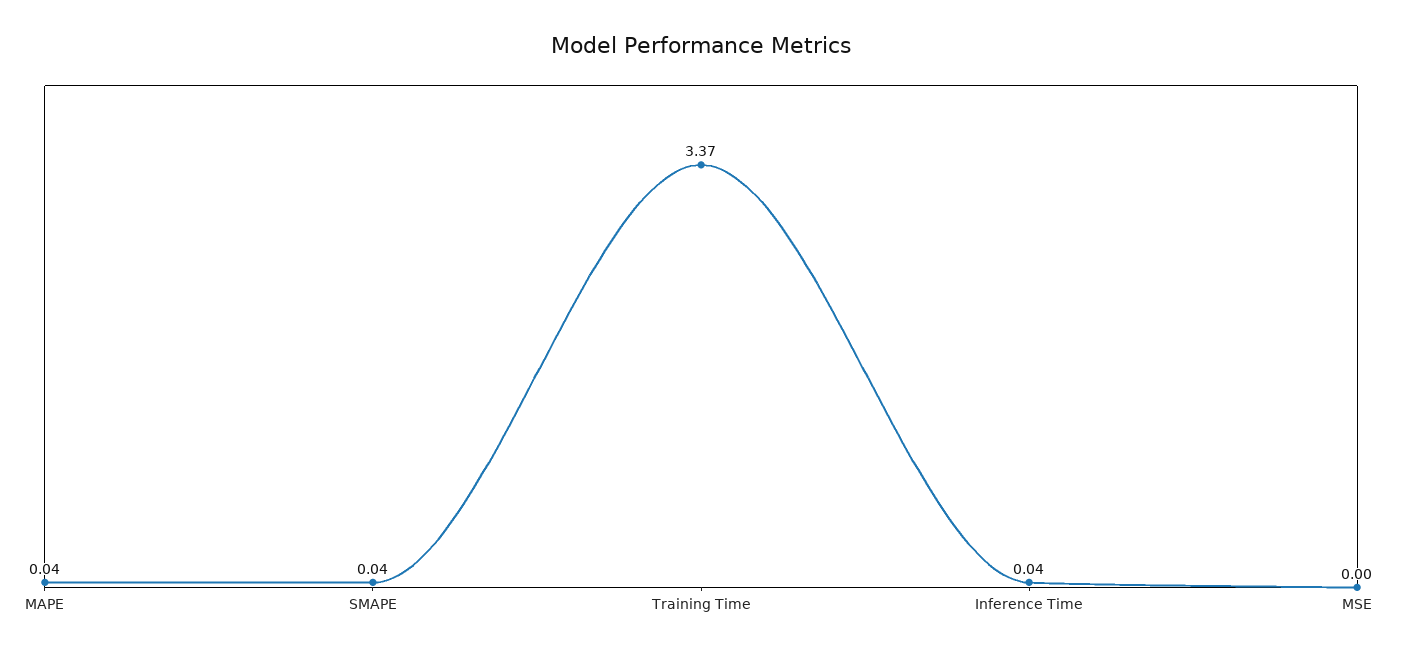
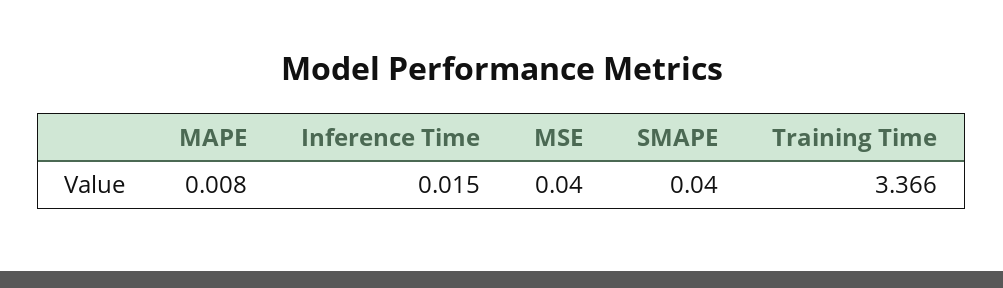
  {
-   "MAPE": 0.04,
+   "MAPE": 0.008,
    "SMAPE": 0.04,
    "Training Time": 3.366,
-   "Inference Time": 0.04,
+   "Inference Time": 0.015,
-   "MSE": 0
+   "MSE": 0.04
  }

